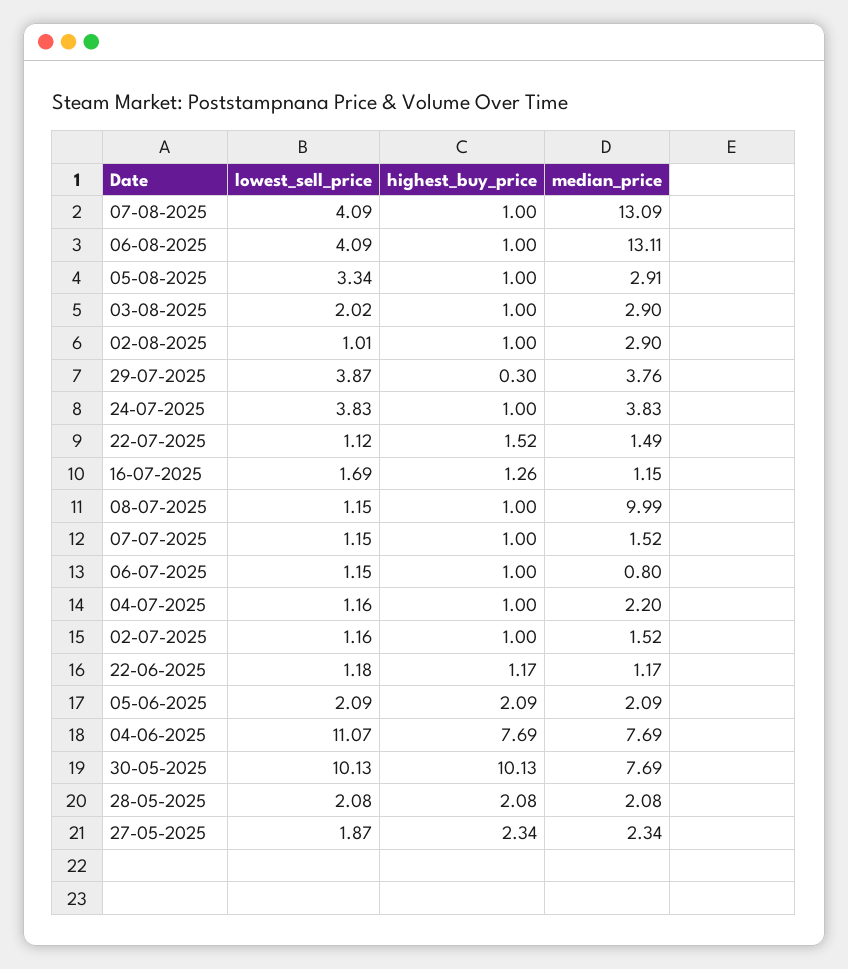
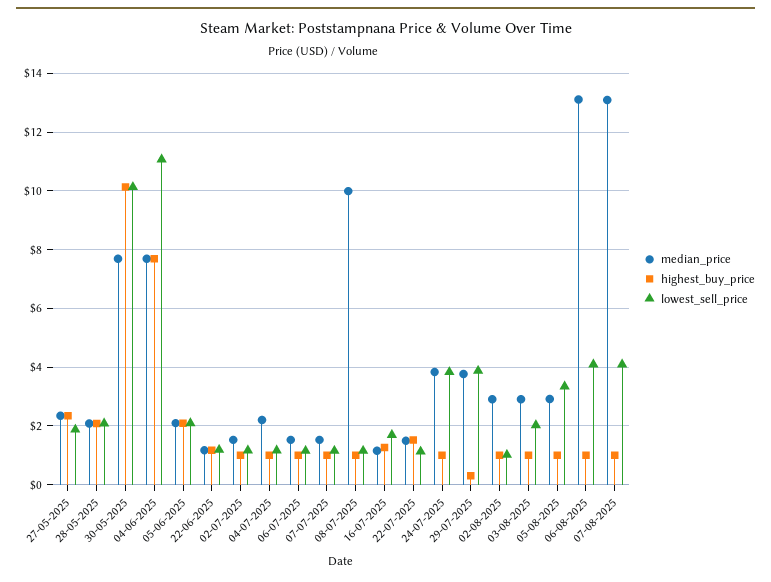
  {
    "lowest_sell_price": {
      "07-08-2025": 4.09,
      "06-08-2025": 4.09,
      "05-08-2025": 3.34,
      "03-08-2025": 2.02,
      "02-08-2025": 1.01,
      "29-07-2025": 3.87,
      "24-07-2025": 3.83,
      "22-07-2025": 1.12,
      "16-07-2025": 1.69,
      "08-07-2025": 1.15,
      "07-07-2025": 1.15,
      "06-07-2025": 1.15,
      "04-07-2025": 1.16,
      "02-07-2025": 1.16,
      "22-06-2025": 1.18,
      "05-06-2025": 2.09,
      "04-06-2025": 11.07,
      "30-05-2025": 10.13,
      "28-05-2025": 2.08,
      "27-05-2025": 1.87
    },
    "highest_buy_price": {
      "07-08-2025": 1,
      "06-08-2025": 1,
      "05-08-2025": 1,
      "03-08-2025": 1,
      "02-08-2025": 1,
      "29-07-2025": 0.3,
      "24-07-2025": 1,
      "22-07-2025": 1.52,
      "16-07-2025": 1.26,
      "08-07-2025": 1,
      "07-07-2025": 1,
      "06-07-2025": 1,
      "04-07-2025": 1,
      "02-07-2025": 1,
      "22-06-2025": 1.17,
      "05-06-2025": 2.09,
      "04-06-2025": 7.69,
      "30-05-2025": 10.13,
      "28-05-2025": 2.08,
      "27-05-2025": 2.34
    },
    "median_price": {
      "07-08-2025": 13.09,
      "06-08-2025": 13.11,
      "05-08-2025": 2.91,
      "03-08-2025": 2.9,
      "02-08-2025": 2.9,
      "29-07-2025": 3.76,
      "24-07-2025": 3.83,
      "22-07-2025": 1.49,
      "16-07-2025": 1.15,
      "08-07-2025": 9.99,
      "07-07-2025": 1.52,
-     "06-07-2025": 0.8,
+     "06-07-2025": 1.5,
      "04-07-2025": 2.2,
      "02-07-2025": 1.52,
      "22-06-2025": 1.17,
      "05-06-2025": 2.09,
      "04-06-2025": 7.69,
      "30-05-2025": 7.69,
      "28-05-2025": 2.08,
      "27-05-2025": 2.34
    }
  }

